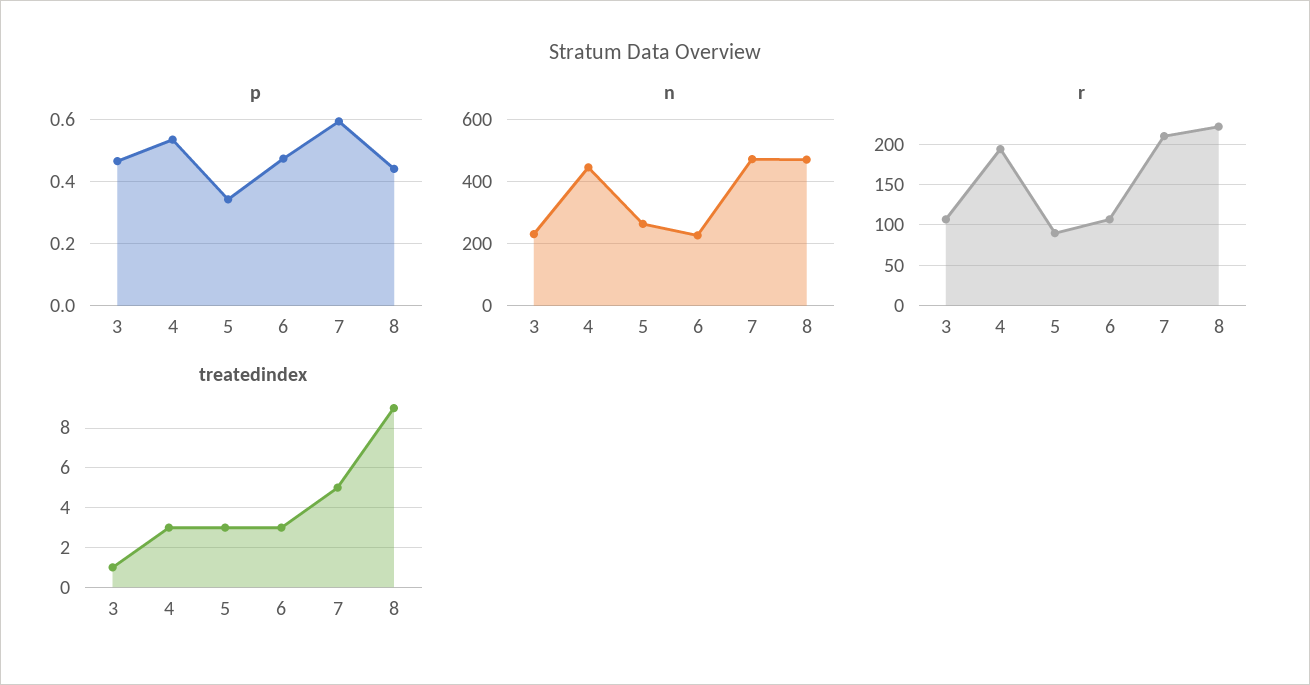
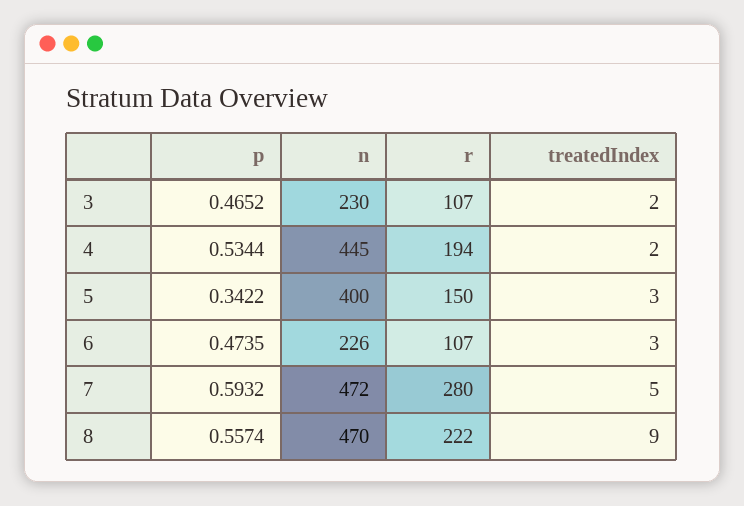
  {
    "p": {
      "3": 0.4652,
      "4": 0.5344,
      "5": 0.3422,
      "6": 0.4735,
      "7": 0.5932,
-     "8": 0.44
+     "8": 0.5574
    },
    "n": {
      "3": 230,
      "4": 445,
-     "5": 260,
+     "5": 400,
      "6": 226,
      "7": 472,
      "8": 470
    },
    "r": {
      "3": 107,
      "4": 194,
-     "5": 90,
+     "5": 150,
      "6": 107,
-     "7": 210,
+     "7": 280,
      "8": 222
    },
    "treatedindex": {
-     "3": 1,
+     "3": 2,
-     "4": 3,
+     "4": 2,
      "5": 3,
      "6": 3,
      "7": 5,
      "8": 9
    }
  }

